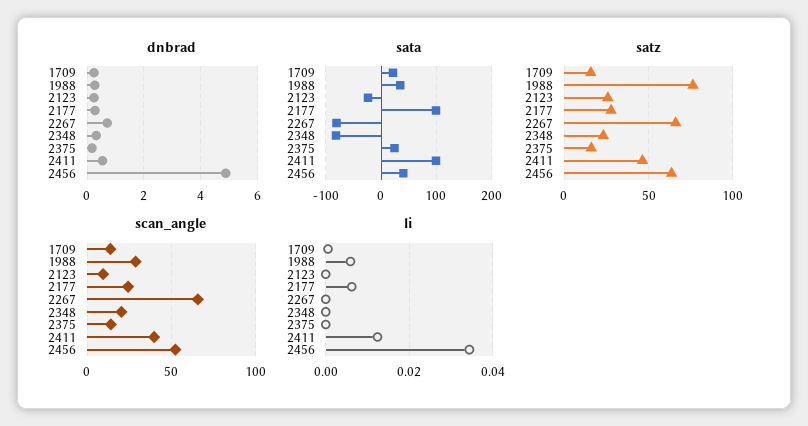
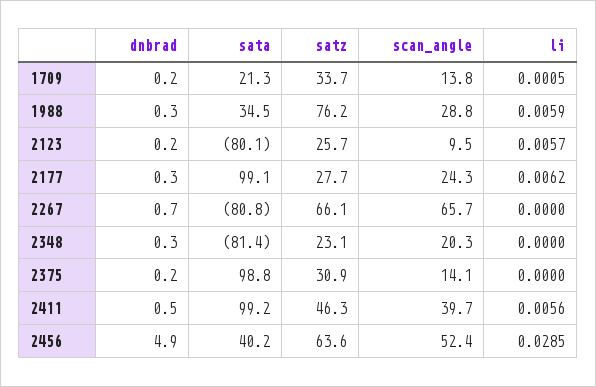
  {
    "dnbrad": {
      "1709": 0.2,
      "1988": 0.3,
      "2123": 0.2,
      "2177": 0.3,
      "2267": 0.7,
      "2348": 0.3,
      "2375": 0.2,
      "2411": 0.5,
      "2456": 4.9
    },
    "sata": {
      "1709": 21.3,
      "1988": 34.5,
-     "2123": -20,
+     "2123": -80.1,
      "2177": 99.1,
      "2267": -80.8,
      "2348": -81.4,
-     "2375": 20,
+     "2375": 98.8,
      "2411": 99.2,
      "2456": 40.2
    },
    "satz": {
-     "1709": 15,
+     "1709": 33.7,
      "1988": 76.2,
      "2123": 25.7,
      "2177": 27.7,
      "2267": 66.1,
      "2348": 23.1,
-     "2375": 15,
+     "2375": 30.9,
      "2411": 46.3,
      "2456": 63.6
    },
    "scan_angle": {
      "1709": 13.8,
      "1988": 28.8,
      "2123": 9.5,
      "2177": 24.3,
      "2267": 65.7,
      "2348": 20.3,
      "2375": 14.1,
      "2411": 39.7,
      "2456": 52.4
    },
    "li": {
      "1709": 0.0005,
      "1988": 0.0059,
-     "2123": 0,
+     "2123": 0.0057,
      "2177": 0.0062,
      "2267": 0,
      "2348": 0,
      "2375": 0,
-     "2411": 0.012,
+     "2411": 0.0056,
-     "2456": 0.034
+     "2456": 0.0285
    }
  }

